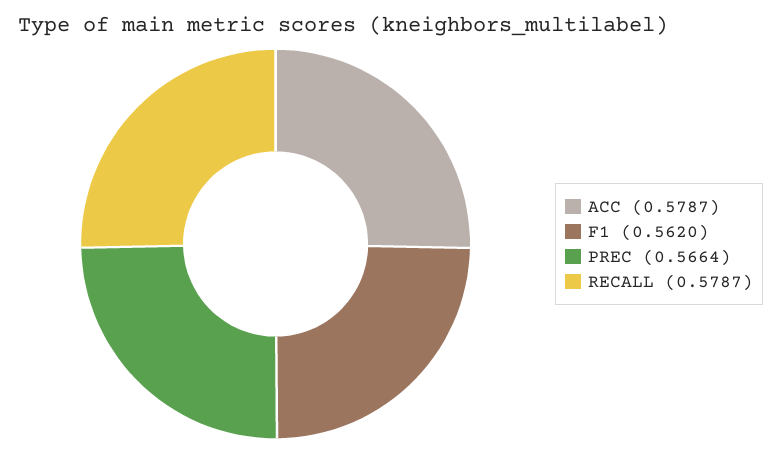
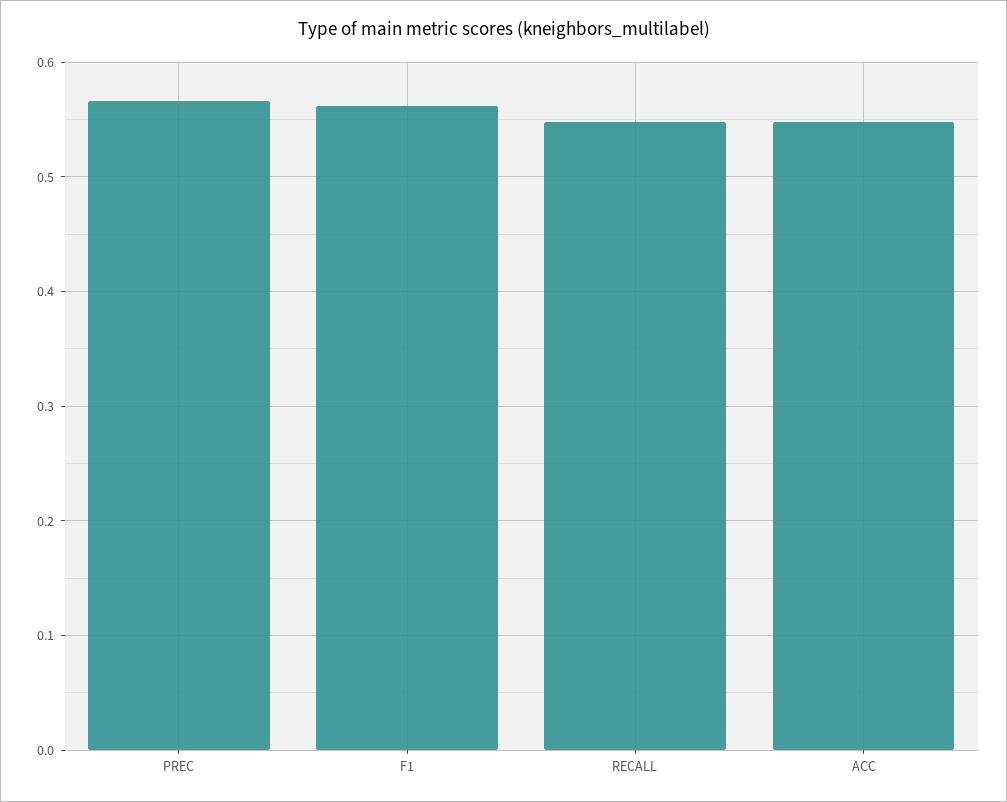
  {
-   "ACC": 0.5787,
+   "ACC": 0.55,
    "F1": 0.562,
    "PREC": 0.5664,
-   "RECALL": 0.5787
+   "RECALL": 0.55
  }

